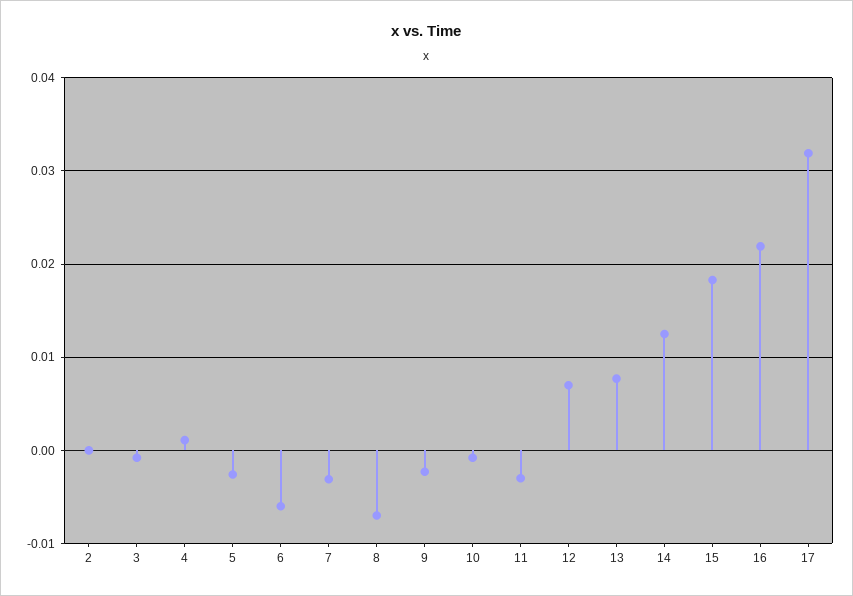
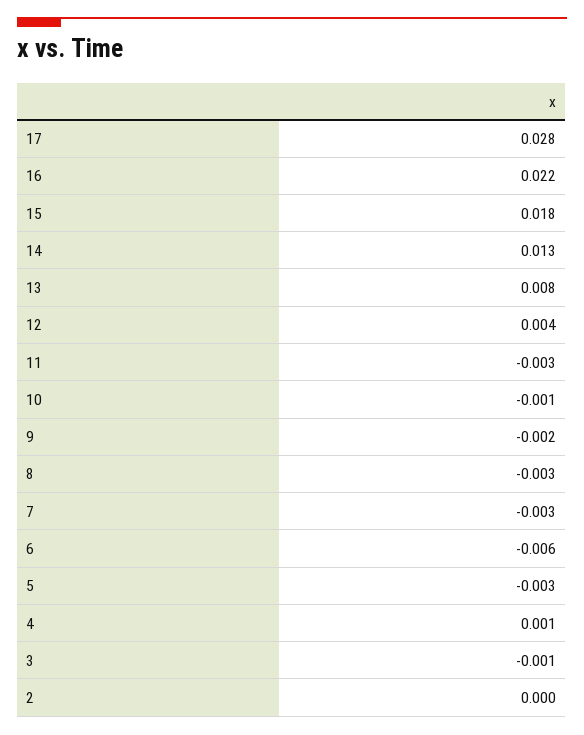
  {
    "2": 0,
    "3": -0.001,
    "4": 0.001,
    "5": -0.003,
    "6": -0.006,
    "7": -0.003,
-   "8": -0.007,
+   "8": -0.003,
    "9": -0.002,
    "10": -0.001,
    "11": -0.003,
-   "12": 0.007,
+   "12": 0.004,
    "13": 0.008,
    "14": 0.013,
    "15": 0.018,
    "16": 0.022,
-   "17": 0.032
+   "17": 0.028
  }

